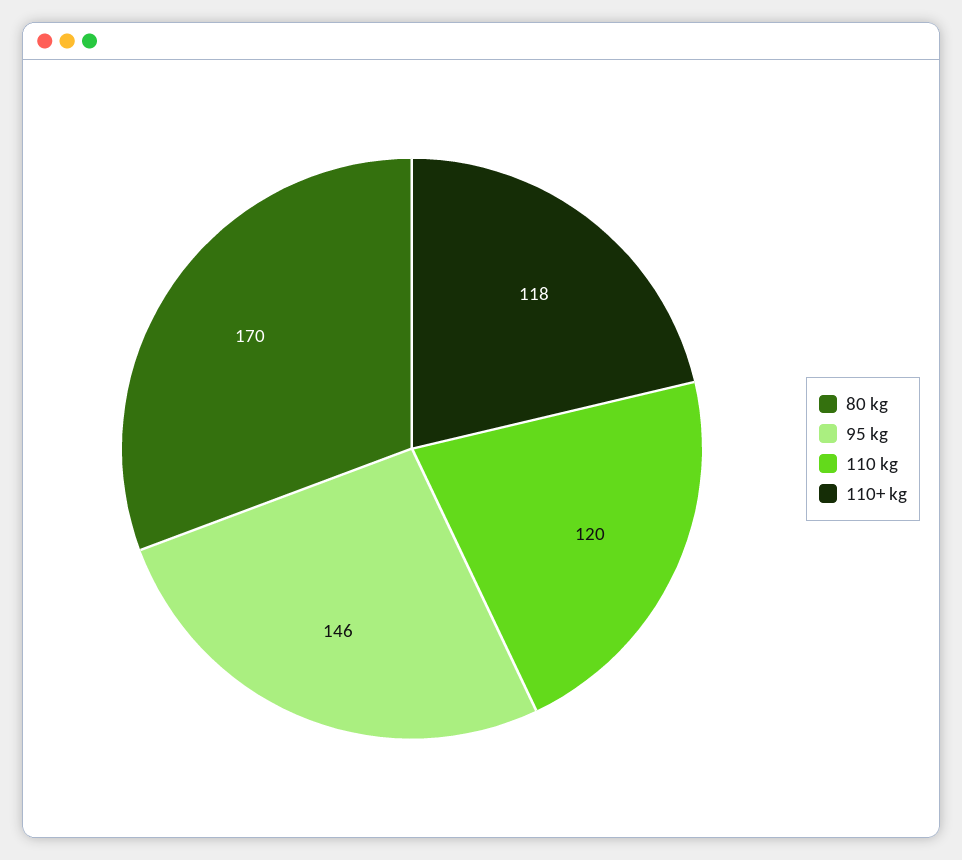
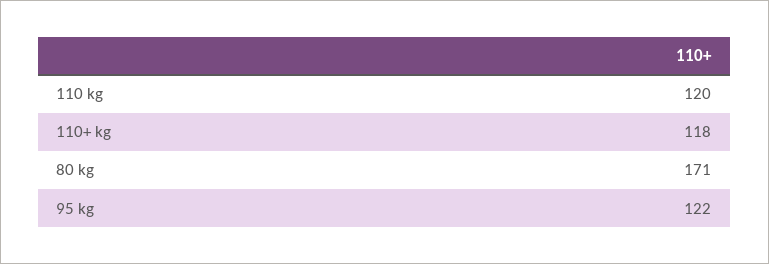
  {
-   "80 kg": 170,
+   "80 kg": 171,
-   "95 kg": 146,
+   "95 kg": 122,
    "110 kg": 120,
    "110+ kg": 118
  }

